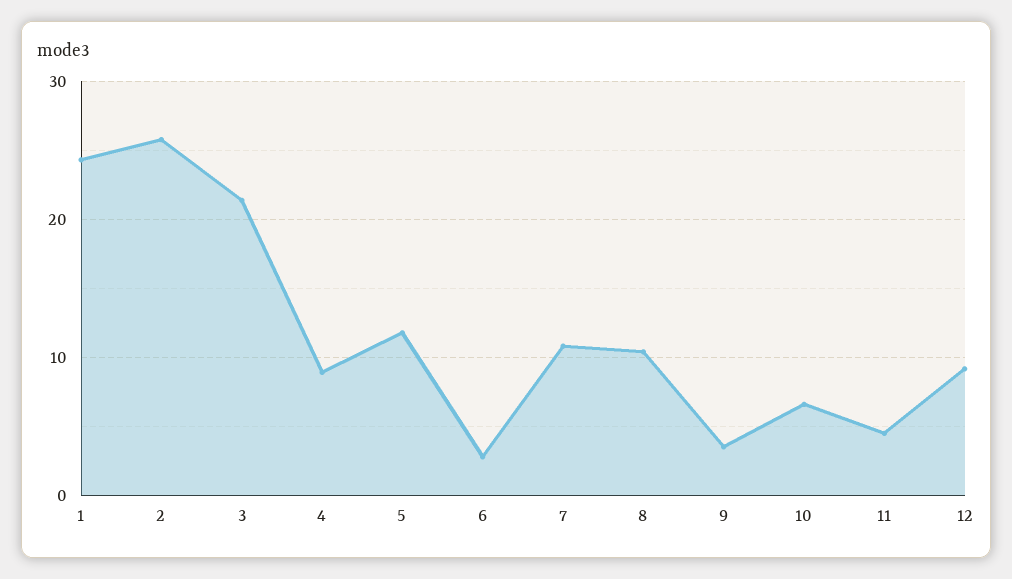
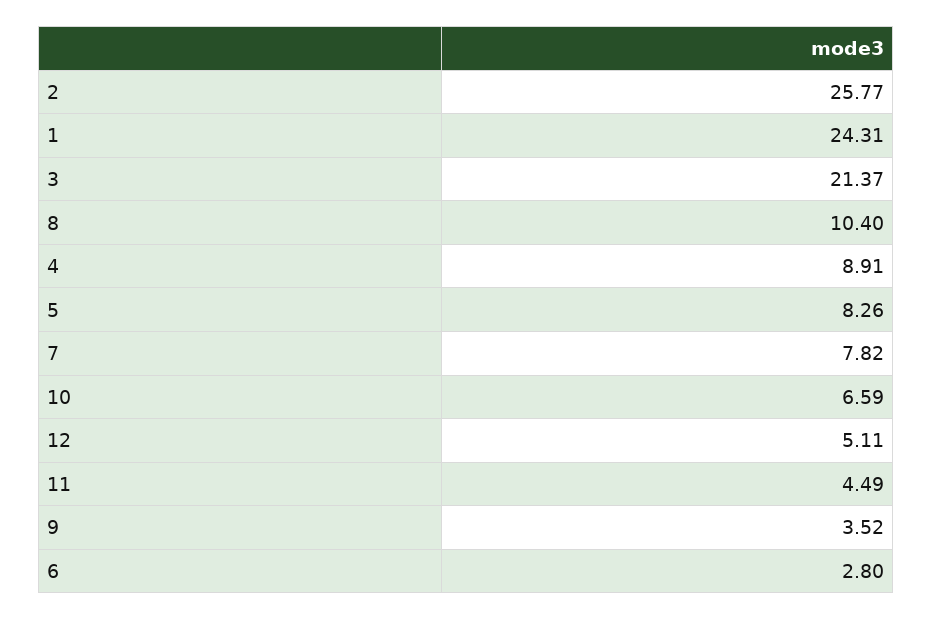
  {
    "1": 24.31,
    "2": 25.77,
    "3": 21.37,
    "4": 8.91,
-   "5": 12,
+   "5": 8.26,
    "6": 2.8,
-   "7": 11,
+   "7": 7.82,
    "8": 10.4,
    "9": 3.52,
    "10": 6.59,
    "11": 4.49,
-   "12": 9
+   "12": 5.11
  }

